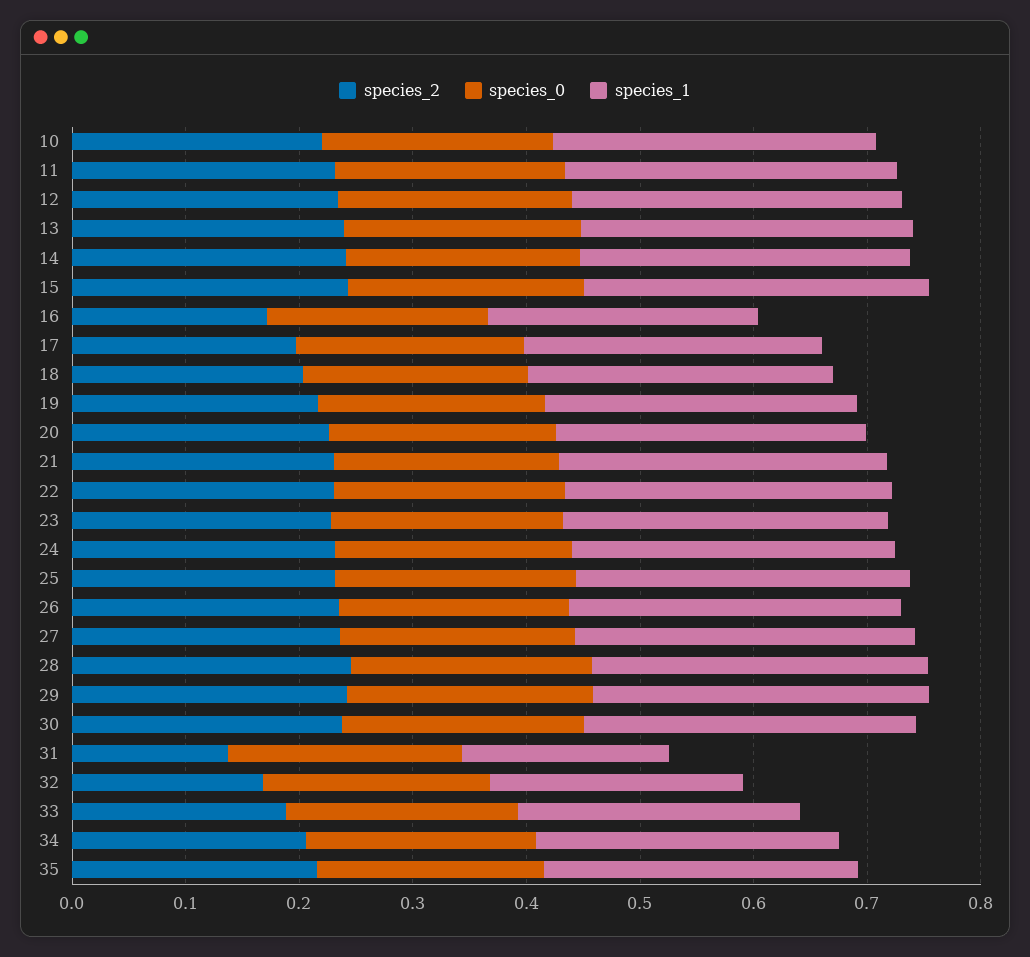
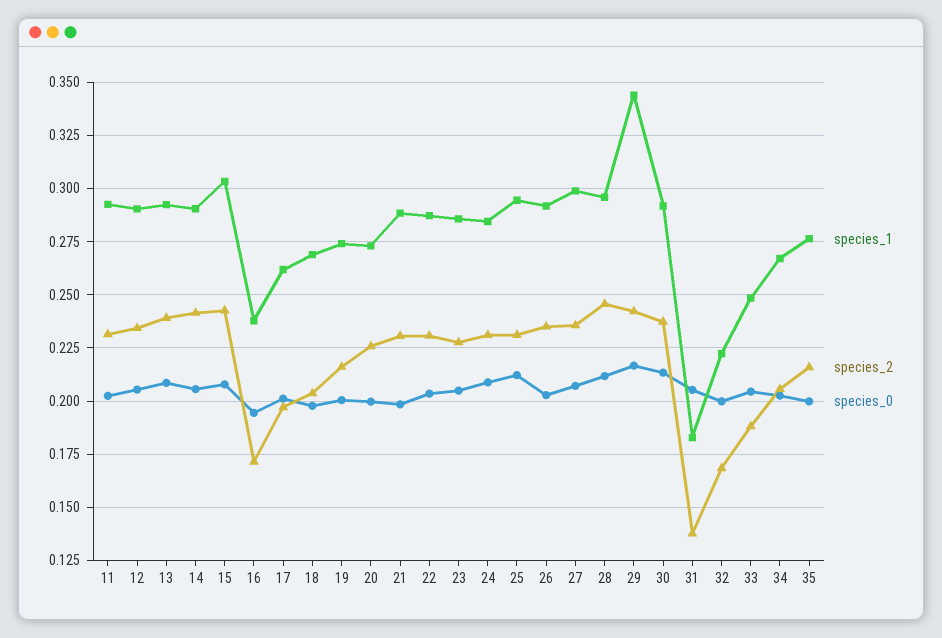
  {
    "species_2": {
-     "10": 0.22,
      "11": 0.23,
      "12": 0.235,
      "13": 0.24,
      "14": 0.24,
      "15": 0.245,
      "16": 0.17,
      "17": 0.195,
      "18": 0.205,
      "19": 0.215,
      "20": 0.225,
      "21": 0.23,
      "22": 0.23,
      "23": 0.23,
      "24": 0.23,
      "25": 0.23,
      "26": 0.235,
      "27": 0.235,
      "28": 0.245,
      "29": 0.24,
      "30": 0.235,
      "31": 0.14,
      "32": 0.17,
      "33": 0.19,
      "34": 0.205,
      "35": 0.215
    },
    "species_0": {
-     "10": 0.2,
      "11": 0.205,
      "12": 0.205,
      "13": 0.21,
      "14": 0.205,
      "15": 0.21,
      "16": 0.195,
      "17": 0.2,
      "18": 0.2,
      "19": 0.2,
      "20": 0.2,
      "21": 0.2,
      "22": 0.205,
      "23": 0.205,
      "24": 0.21,
      "25": 0.21,
      "26": 0.205,
      "27": 0.205,
      "28": 0.21,
      "29": 0.215,
      "30": 0.215,
      "31": 0.205,
      "32": 0.2,
      "33": 0.205,
      "34": 0.205,
      "35": 0.2
    },
    "species_1": {
-     "10": 0.28,
      "11": 0.295,
      "12": 0.29,
      "13": 0.29,
      "14": 0.29,
      "15": 0.305,
      "16": 0.24,
      "17": 0.26,
      "18": 0.27,
      "19": 0.275,
      "20": 0.275,
      "21": 0.29,
      "22": 0.285,
      "23": 0.285,
      "24": 0.285,
      "25": 0.295,
      "26": 0.29,
      "27": 0.3,
      "28": 0.295,
-     "29": 0.3,
+     "29": 0.345,
      "30": 0.29,
      "31": 0.185,
      "32": 0.22,
      "33": 0.25,
      "34": 0.265,
      "35": 0.275
    }
  }

